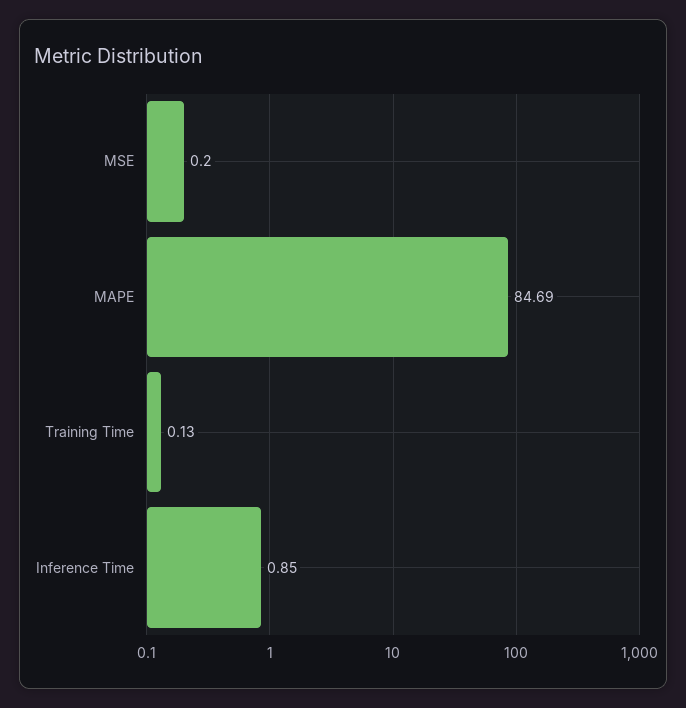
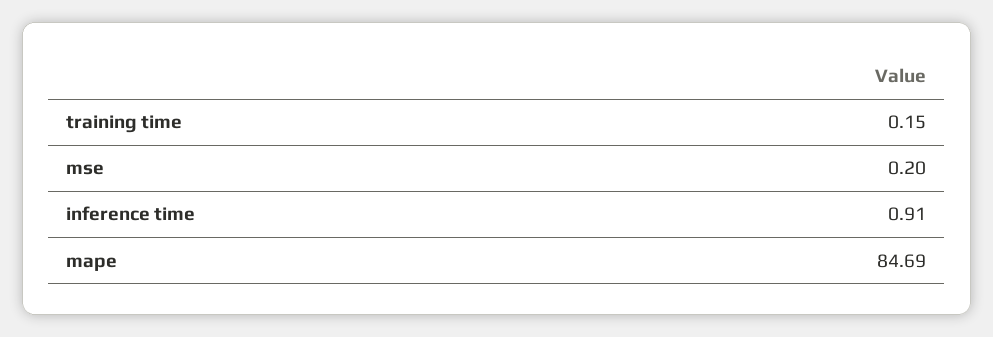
  {
    "MSE": 0.2,
    "MAPE": 84.69,
-   "Training Time": 0.13,
+   "Training Time": 0.15,
-   "Inference Time": 0.85
+   "Inference Time": 0.91
  }

